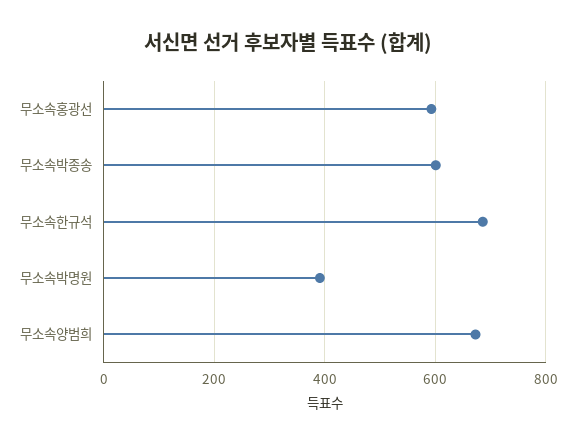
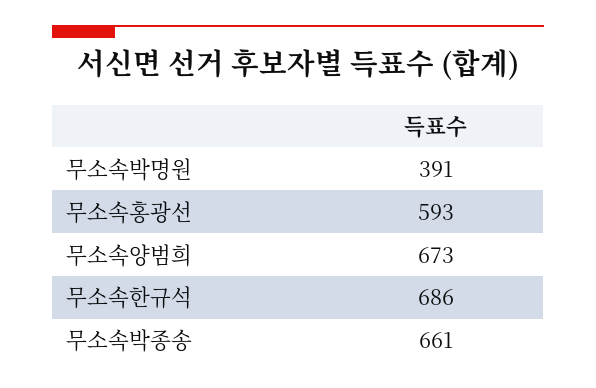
  {
    "무소속홍광선": 593,
-   "무소속박종송": 600,
+   "무소속박종송": 661,
    "무소속한규석": 686,
    "무소속박명원": 391,
    "무소속양범희": 673
  }

